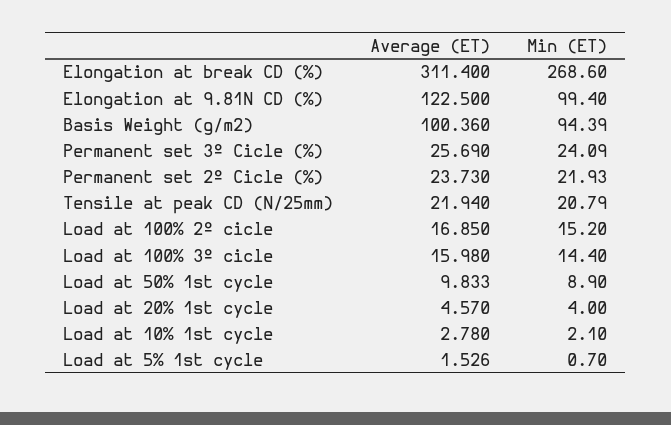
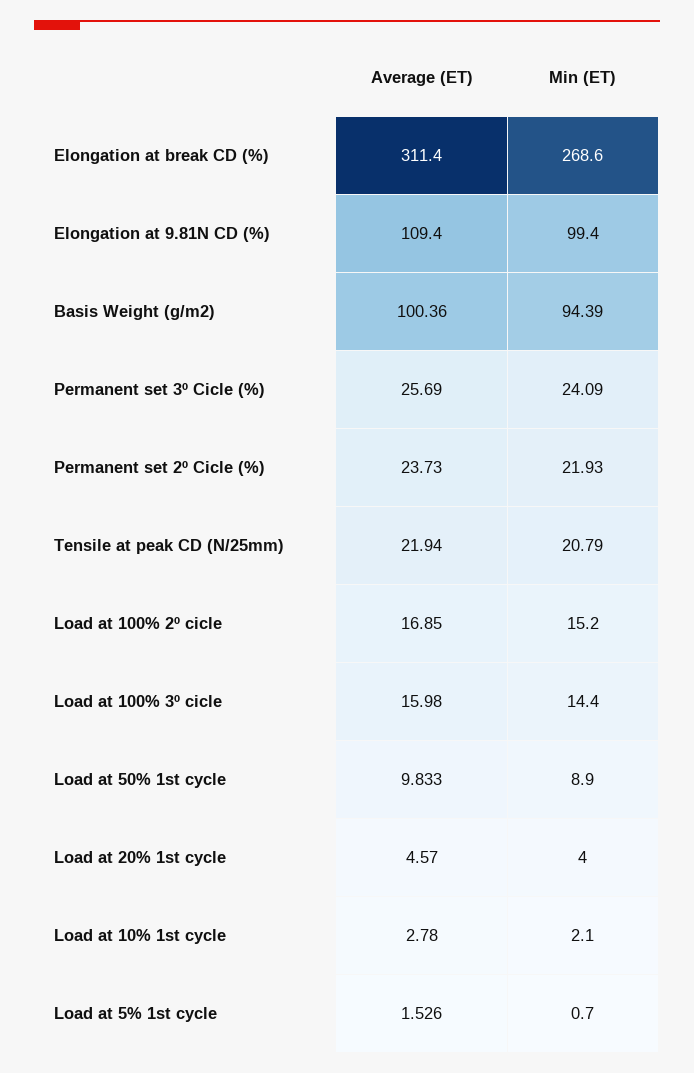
  {
    "Average (ET)": {
      "Elongation at break CD (%)": 311.4,
-     "Elongation at 9.81N CD (%)": 122.5,
+     "Elongation at 9.81N CD (%)": 109.4,
      "Basis Weight (g/m2)": 100.36,
      "Permanent set 3º Cicle (%)": 25.69,
      "Permanent set 2º Cicle (%)": 23.73,
      "Tensile at peak CD (N/25mm)": 21.94,
      "Load at 100% 2º cicle": 16.85,
      "Load at 100% 3º cicle": 15.98,
      "Load at 50% 1st cycle": 9.833,
      "Load at 20% 1st cycle": 4.57,
      "Load at 10% 1st cycle": 2.78,
      "Load at 5% 1st cycle": 1.526
    },
    "Min (ET)": {
      "Elongation at break CD (%)": 268.6,
      "Elongation at 9.81N CD (%)": 99.4,
      "Basis Weight (g/m2)": 94.39,
      "Permanent set 3º Cicle (%)": 24.09,
      "Permanent set 2º Cicle (%)": 21.93,
      "Tensile at peak CD (N/25mm)": 20.79,
      "Load at 100% 2º cicle": 15.2,
      "Load at 100% 3º cicle": 14.4,
      "Load at 50% 1st cycle": 8.9,
      "Load at 20% 1st cycle": 4,
      "Load at 10% 1st cycle": 2.1,
      "Load at 5% 1st cycle": 0.7
    }
  }

